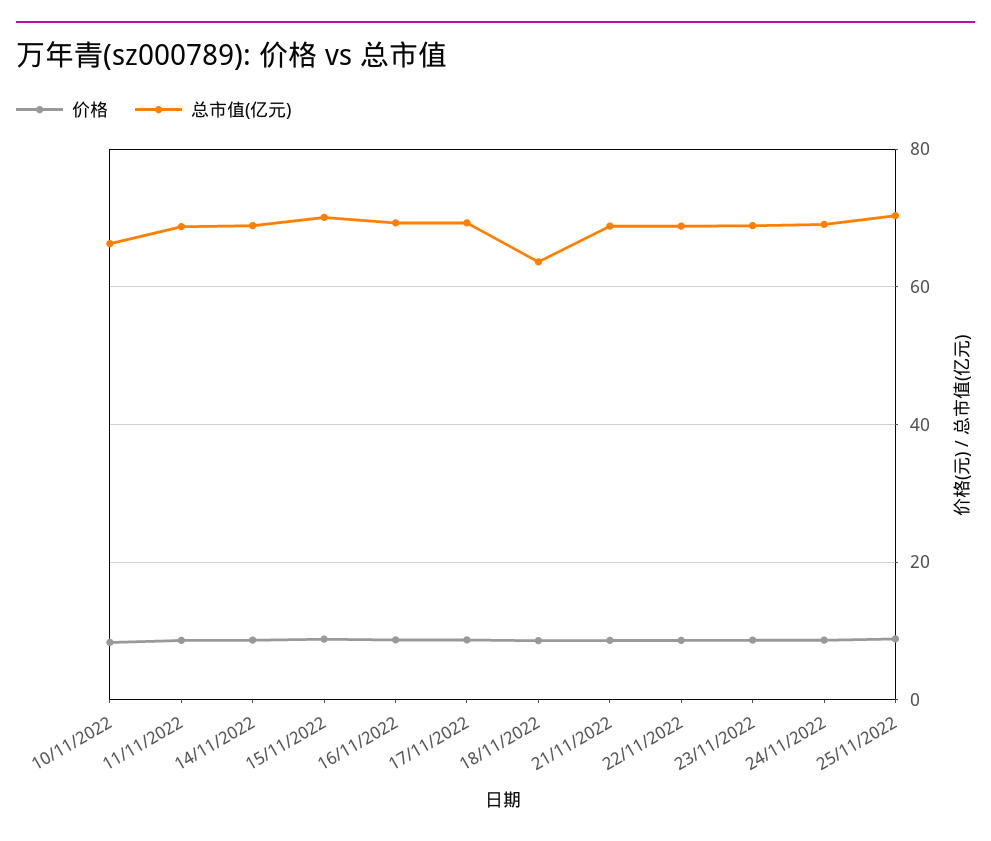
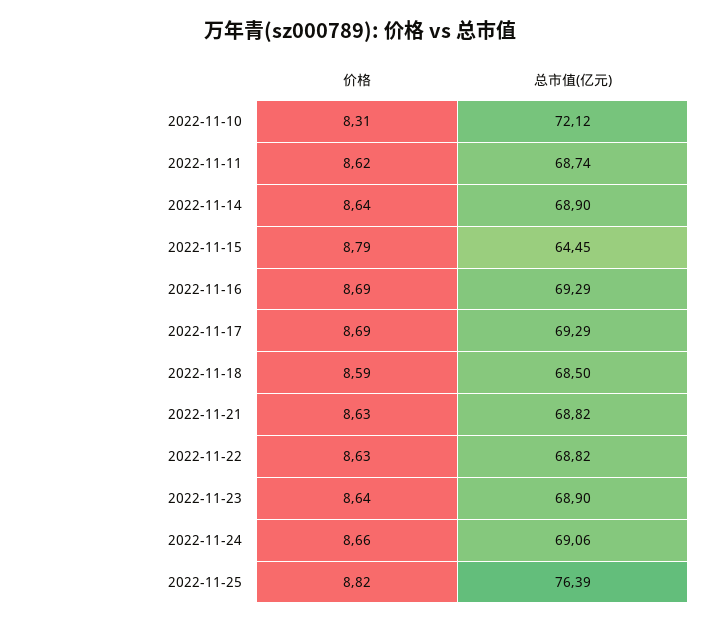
  {
    "价格": {
      "10/11/2022": 8.31,
      "11/11/2022": 8.62,
      "14/11/2022": 8.64,
      "15/11/2022": 8.79,
      "16/11/2022": 8.69,
      "17/11/2022": 8.69,
      "18/11/2022": 8.59,
      "21/11/2022": 8.63,
      "22/11/2022": 8.63,
      "23/11/2022": 8.64,
      "24/11/2022": 8.66,
      "25/11/2022": 8.82
    },
    "总市值(亿元)": {
-     "10/11/2022": 66,
+     "10/11/2022": 72.12,
      "11/11/2022": 68.74,
      "14/11/2022": 68.9,
-     "15/11/2022": 70,
+     "15/11/2022": 64.45,
      "16/11/2022": 69.29,
      "17/11/2022": 69.29,
-     "18/11/2022": 64,
+     "18/11/2022": 68.5,
      "21/11/2022": 68.82,
      "22/11/2022": 68.82,
      "23/11/2022": 68.9,
      "24/11/2022": 69.06,
-     "25/11/2022": 70
+     "25/11/2022": 76.39
    }
  }

